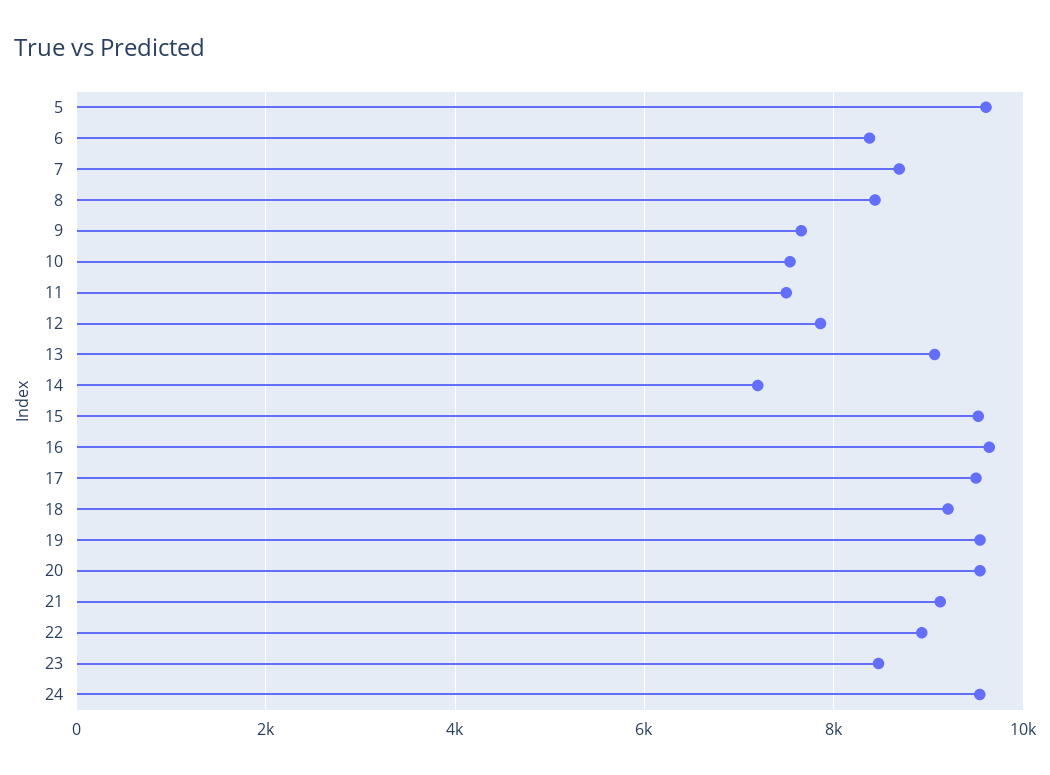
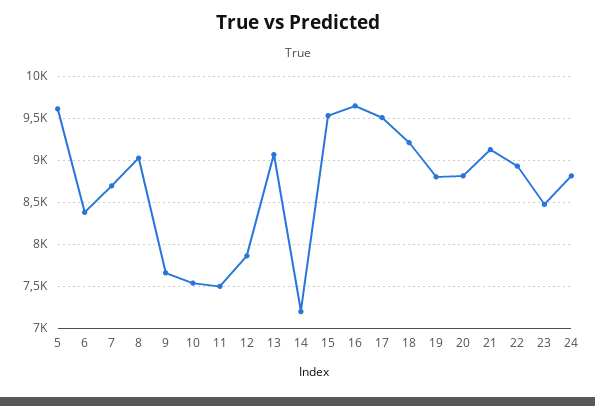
  {
    "5": 9600,
    "6": 8400,
    "7": 8700,
-   "8": 8400,
+   "8": 9000,
    "9": 7700,
    "10": 7500,
    "11": 7500,
    "12": 7900,
    "13": 9100,
    "14": 7200,
    "15": 9500,
    "16": 9600,
    "17": 9500,
    "18": 9200,
-   "19": 9600,
+   "19": 8800,
-   "20": 9600,
+   "20": 8800,
    "21": 9100,
    "22": 8900,
    "23": 8500,
-   "24": 9600
+   "24": 8800
  }

